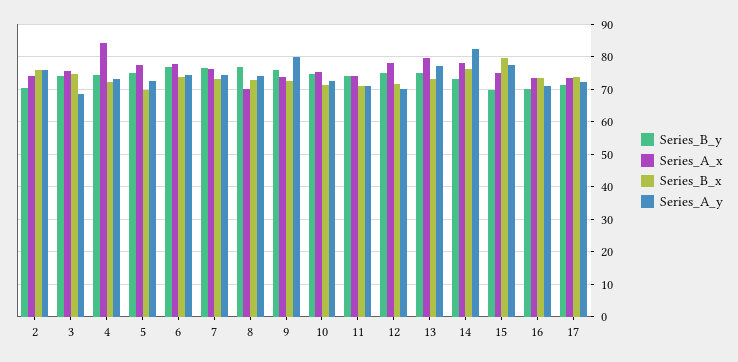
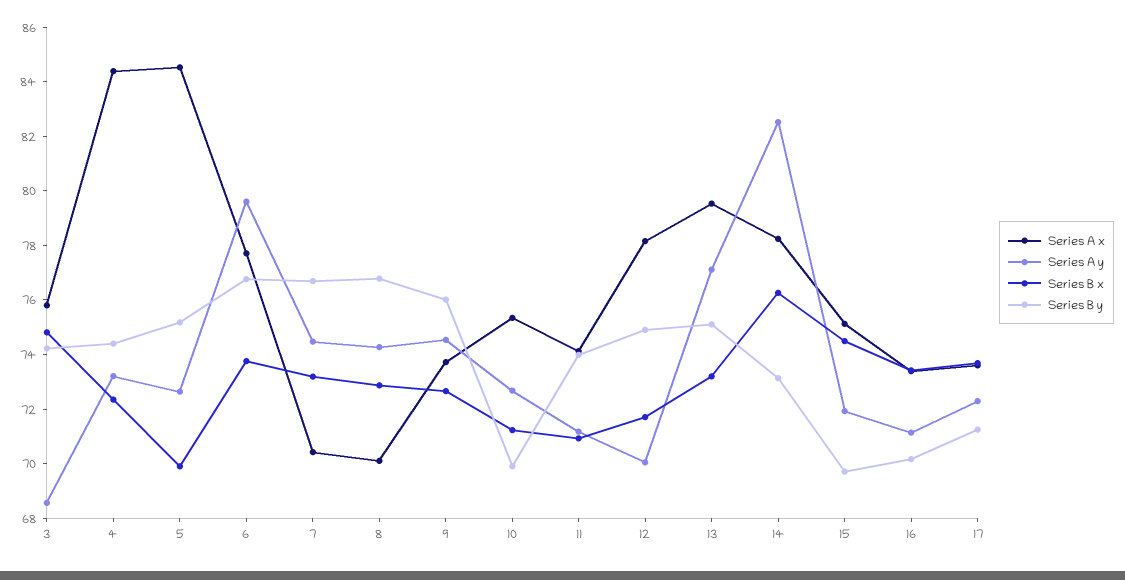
  {
    "Series_B_y": {
-     "2": 70,
      "3": 74,
      "4": 74.5,
      "5": 75,
      "6": 77,
      "7": 76.5,
      "8": 77,
      "9": 76,
-     "10": 74,
+     "10": 70,
      "11": 74,
      "12": 75,
      "13": 75,
      "14": 73,
      "15": 69.5,
      "16": 70,
      "17": 71.5
    },
    "Series_A_x": {
-     "2": 74,
      "3": 76,
      "4": 84.5,
-     "5": 78,
+     "5": 84.5,
      "6": 77.5,
-     "7": 76,
+     "7": 70.5,
      "8": 70,
      "9": 73.5,
      "10": 75.5,
      "11": 74,
      "12": 78,
      "13": 79.5,
      "14": 78,
      "15": 75,
      "16": 73.5,
      "17": 73.5
    },
    "Series_B_x": {
-     "2": 76,
      "3": 75,
      "4": 72.5,
      "5": 70,
      "6": 74,
      "7": 73,
      "8": 73,
      "9": 72.5,
      "10": 71,
      "11": 71,
      "12": 71.5,
      "13": 73,
      "14": 76.5,
-     "15": 80,
+     "15": 74.5,
      "16": 73.5,
      "17": 73.5
    },
    "Series_A_y": {
-     "2": 76,
      "3": 68.5,
      "4": 73,
      "5": 72.5,
-     "6": 74,
+     "6": 79.5,
      "7": 74.5,
      "8": 74.5,
-     "9": 80,
+     "9": 74.5,
      "10": 72.5,
      "11": 71,
      "12": 70,
      "13": 77,
      "14": 82.5,
-     "15": 78,
+     "15": 72,
      "16": 71,
      "17": 72.5
    }
  }

